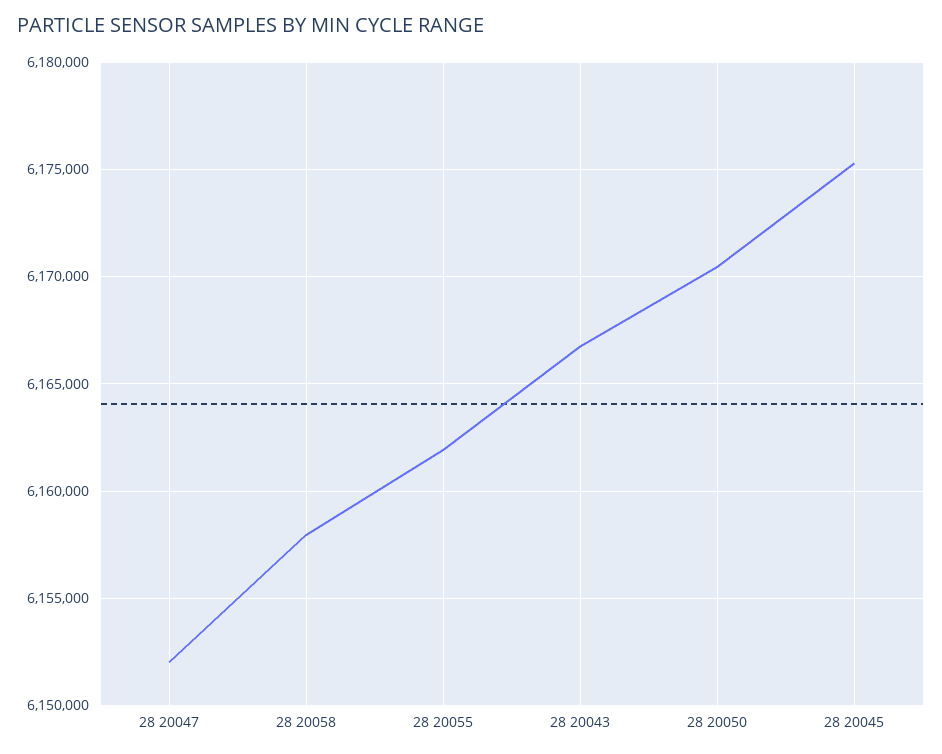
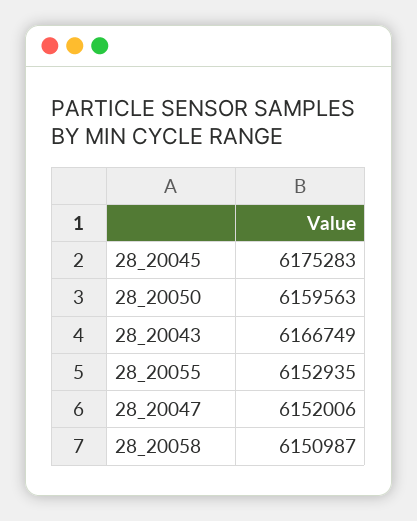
  {
    "28 20047": 6152006,
-   "28 20058": 6158000,
+   "28 20058": 6150987,
-   "28 20055": 6162000,
+   "28 20055": 6152935,
    "28 20043": 6166749,
-   "28 20050": 6170500,
+   "28 20050": 6159563,
    "28 20045": 6175283
  }

